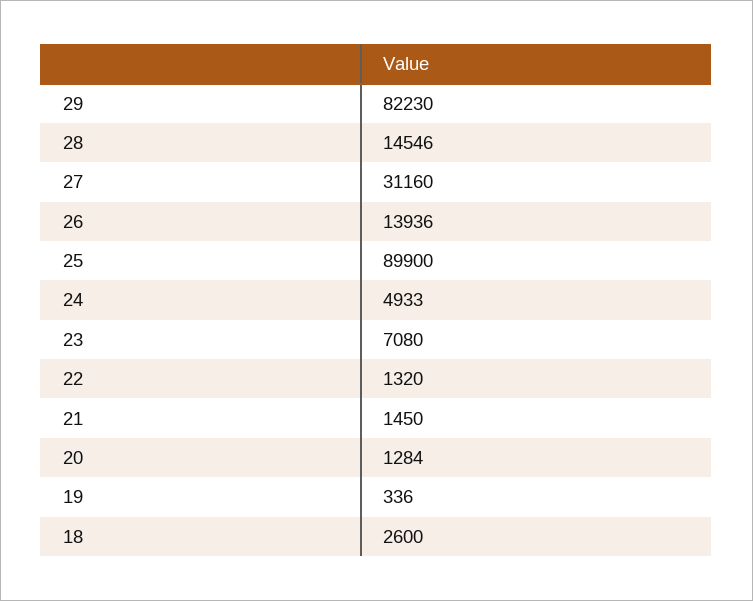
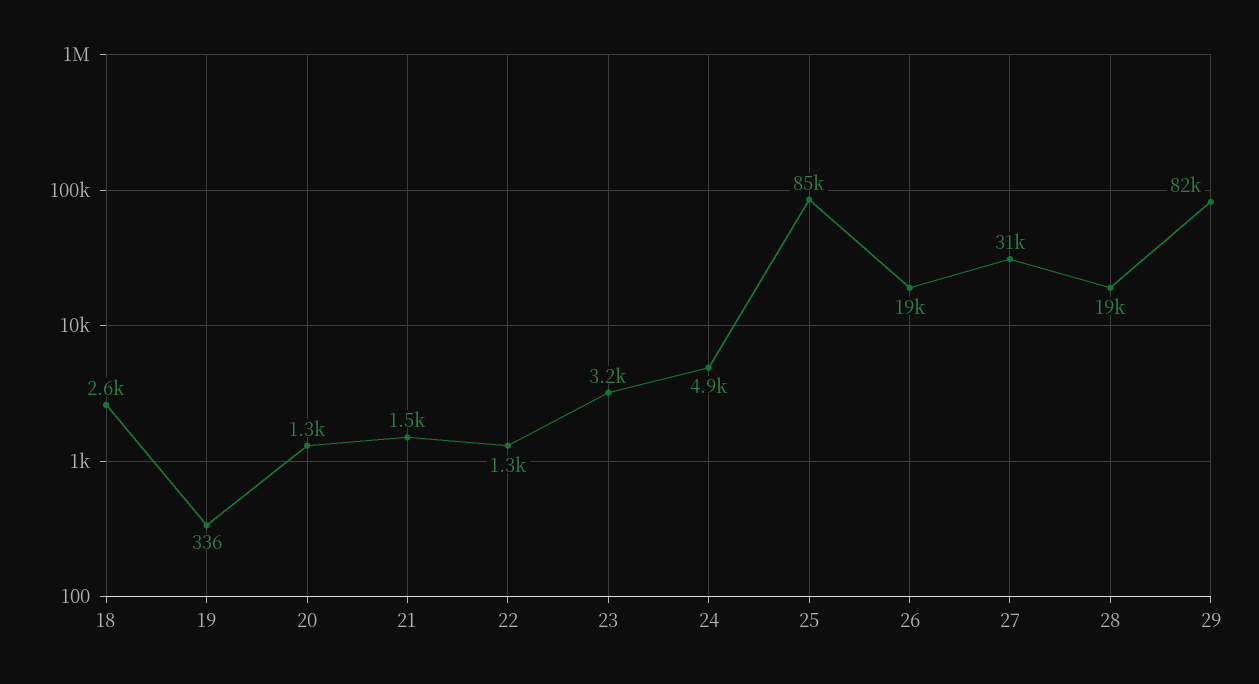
  {
    "29": 82230,
-   "28": 14546,
+   "28": 19000,
    "27": 31160,
-   "26": 13936,
+   "26": 19000,
-   "25": 89900,
+   "25": 85000,
    "24": 4933,
-   "23": 7080,
+   "23": 3200,
    "22": 1320,
    "21": 1450,
    "20": 1284,
    "19": 336,
    "18": 2600
  }

